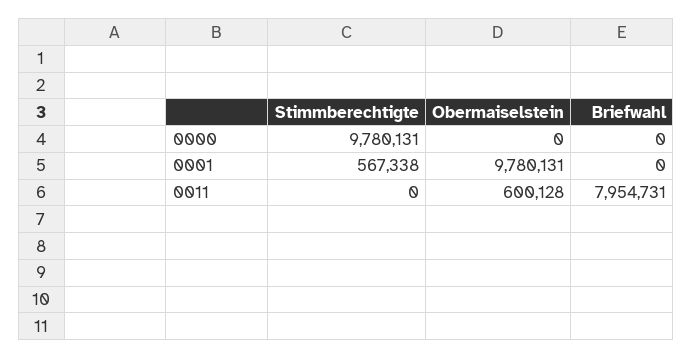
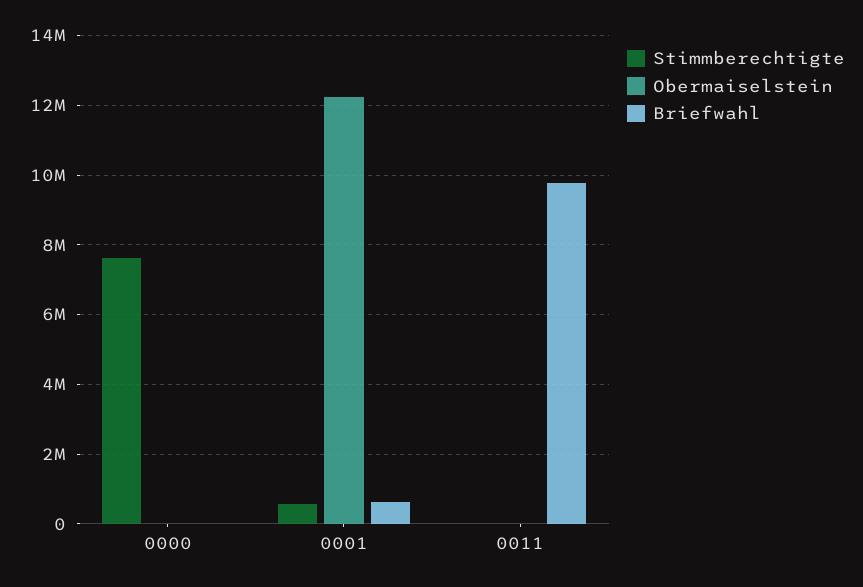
  {
    "Stimmberechtigte": {
-     "0000": 9780131,
+     "0000": 7600000,
      "0001": 567338,
      "0011": 0
    },
    "Obermaiselstein": {
      "0000": 0,
-     "0001": 9780131,
+     "0001": 12200000,
-     "0011": 600128
+     "0011": 0
    },
    "Briefwahl": {
      "0000": 0,
-     "0001": 0,
+     "0001": 600000,
-     "0011": 7954731
+     "0011": 9800000
    }
  }

